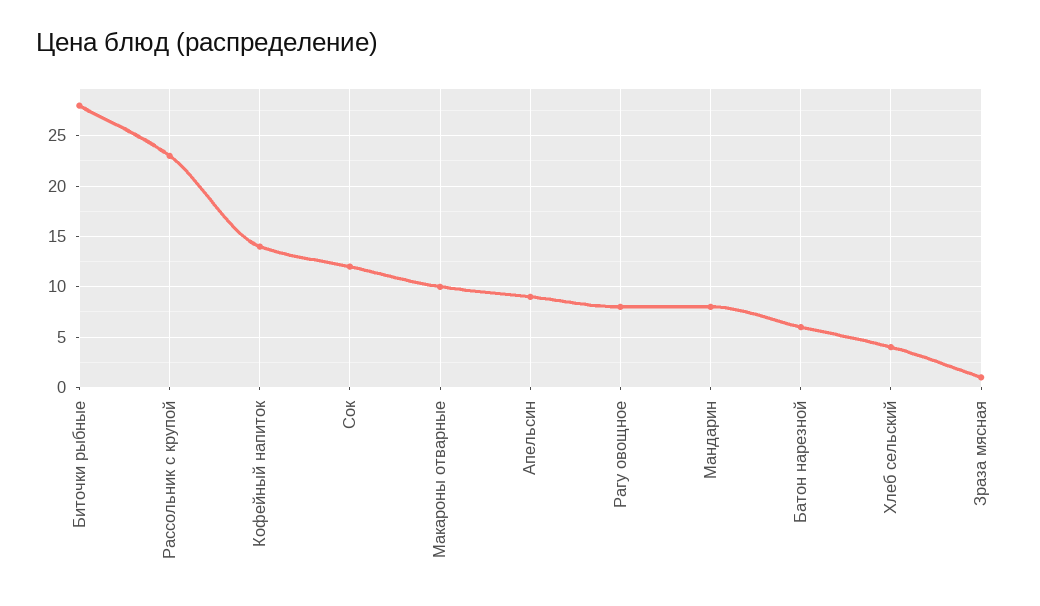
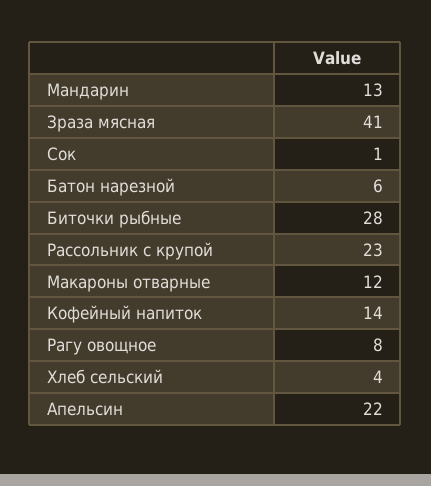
  {
    "Биточки рыбные": 28,
    "Рассольник с крупой": 23,
    "Кофейный напиток": 14,
-   "Сок": 12,
+   "Сок": 1,
-   "Макароны отварные": 10,
+   "Макароны отварные": 12,
-   "Апельсин": 9,
+   "Апельсин": 22,
    "Рагу овощное": 8,
-   "Мандарин": 8,
+   "Мандарин": 13,
    "Батон нарезной": 6,
    "Хлеб сельский": 4,
-   "Зраза мясная": 1
+   "Зраза мясная": 41
  }

